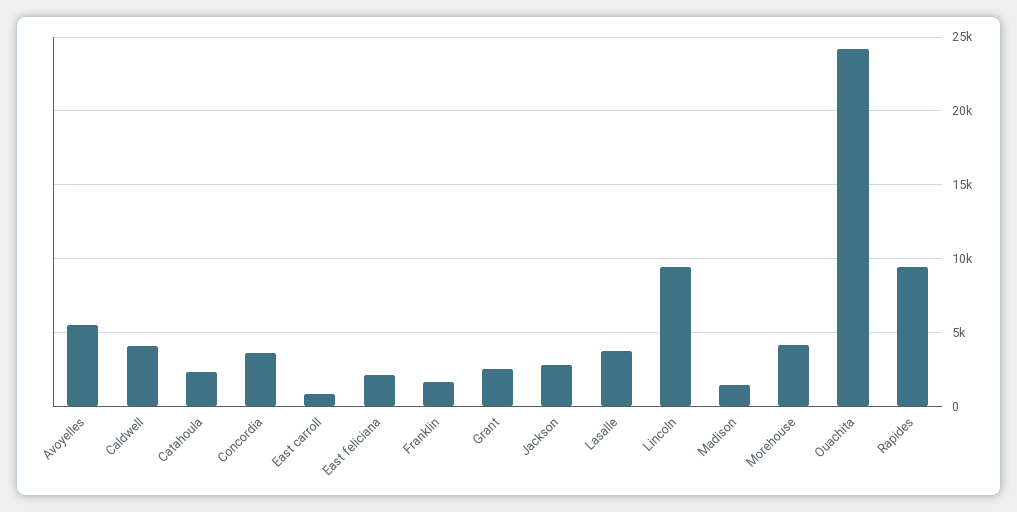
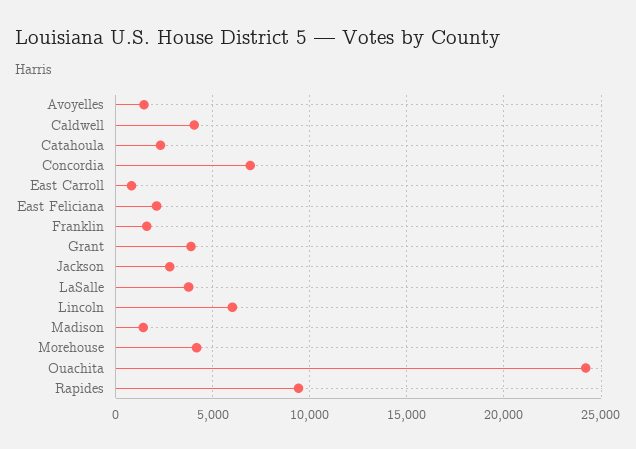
  {
-   "Avoyelles": 5500,
+   "Avoyelles": 1500,
    "Caldwell": 4000,
    "Catahoula": 2500,
-   "Concordia": 3500,
+   "Concordia": 7000,
    "East carroll": 1000,
    "East feliciana": 2000,
    "Franklin": 1500,
-   "Grant": 2500,
+   "Grant": 4000,
    "Jackson": 3000,
    "Lasalle": 4000,
-   "Lincoln": 9500,
+   "Lincoln": 6000,
    "Madison": 1500,
    "Morehouse": 4000,
    "Ouachita": 24000,
    "Rapides": 9500
  }

